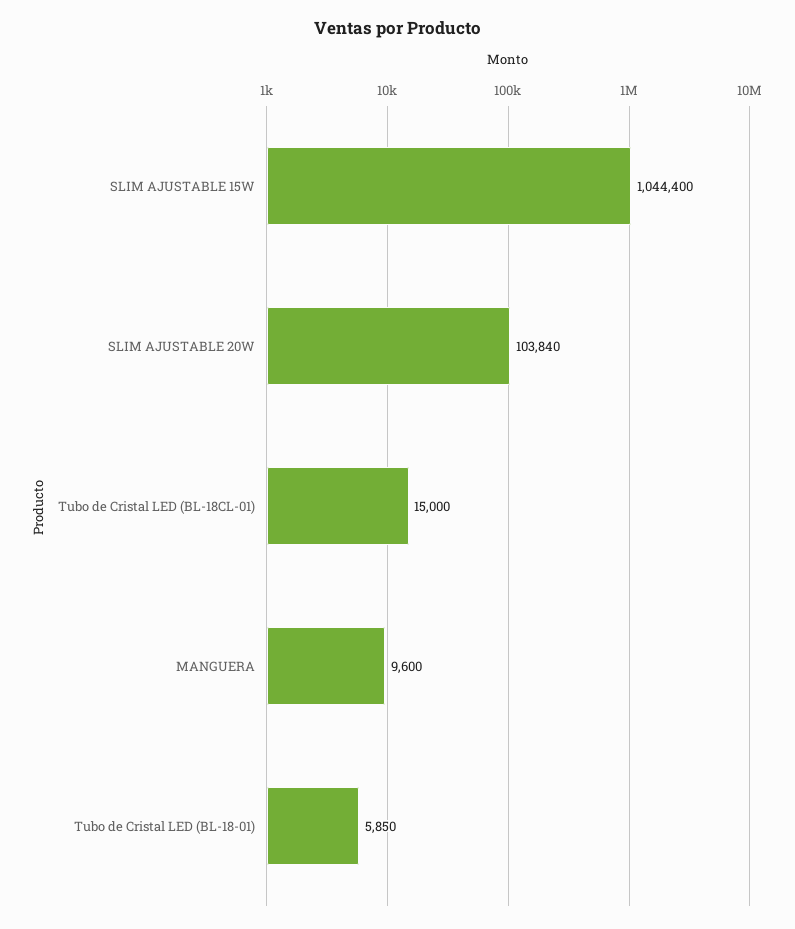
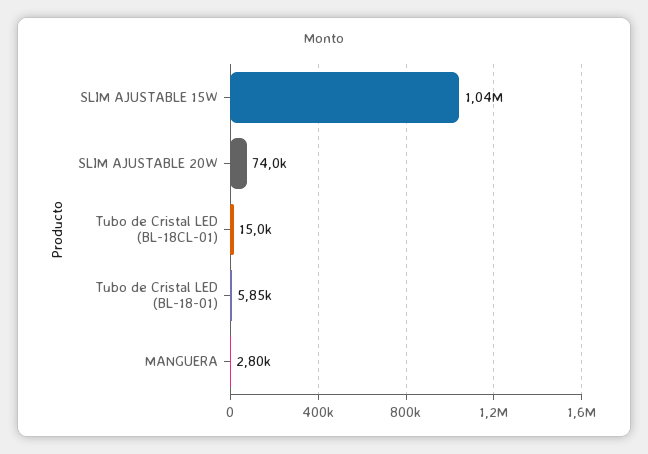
  {
    "SLIM AJUSTABLE 15W": 1044400,
-   "SLIM AJUSTABLE 20W": 103840,
+   "SLIM AJUSTABLE 20W": 74000,
    "Tubo de Cristal LED (BL-18CL-01)": 15000,
-   "MANGUERA": 9600,
+   "MANGUERA": 2800,
    "Tubo de Cristal LED (BL-18-01)": 5850
  }

